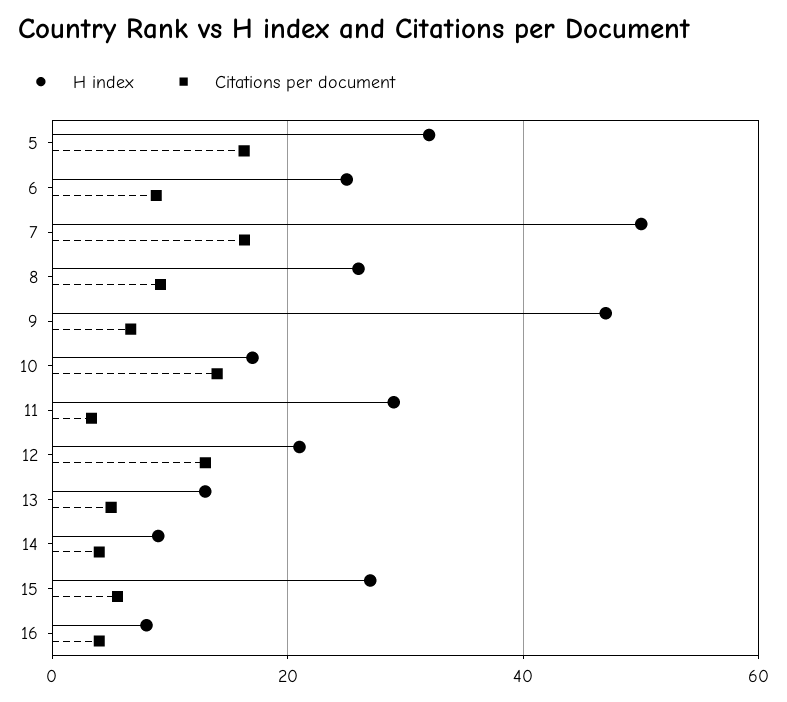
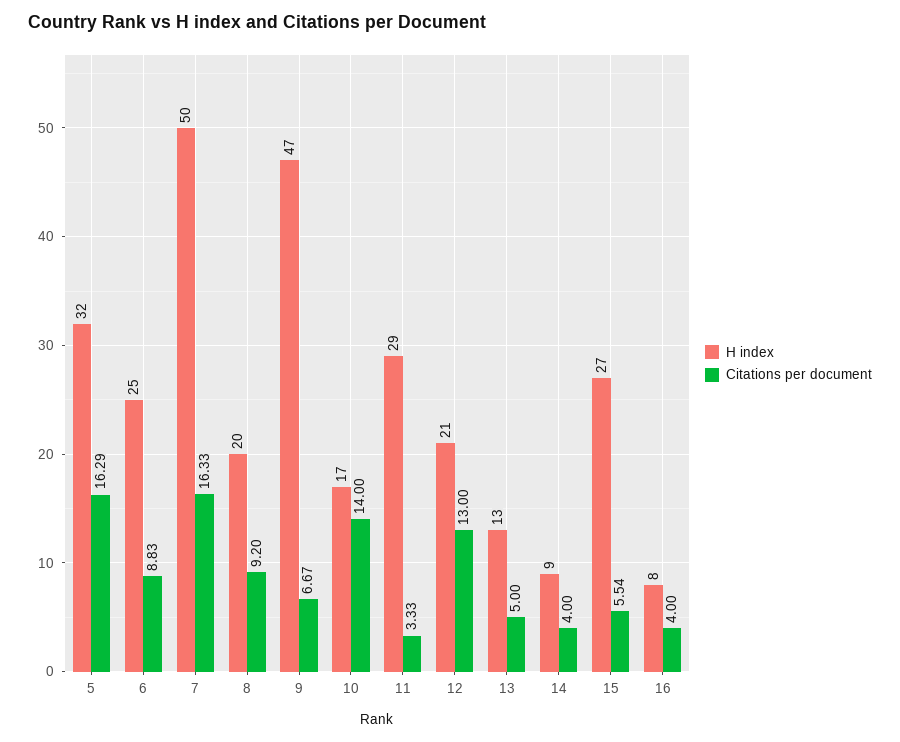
  {
    "H index": {
      "5": 32,
      "6": 25,
      "7": 50,
-     "8": 26,
+     "8": 20,
      "9": 47,
      "10": 17,
      "11": 29,
      "12": 21,
      "13": 13,
      "14": 9,
      "15": 27,
      "16": 8
    },
    "Citations per document": {
      "5": 16.29,
      "6": 8.83,
      "7": 16.33,
      "8": 9.2,
      "9": 6.67,
      "10": 14,
      "11": 3.33,
      "12": 13,
      "13": 5,
      "14": 4,
      "15": 5.54,
      "16": 4
    }
  }

